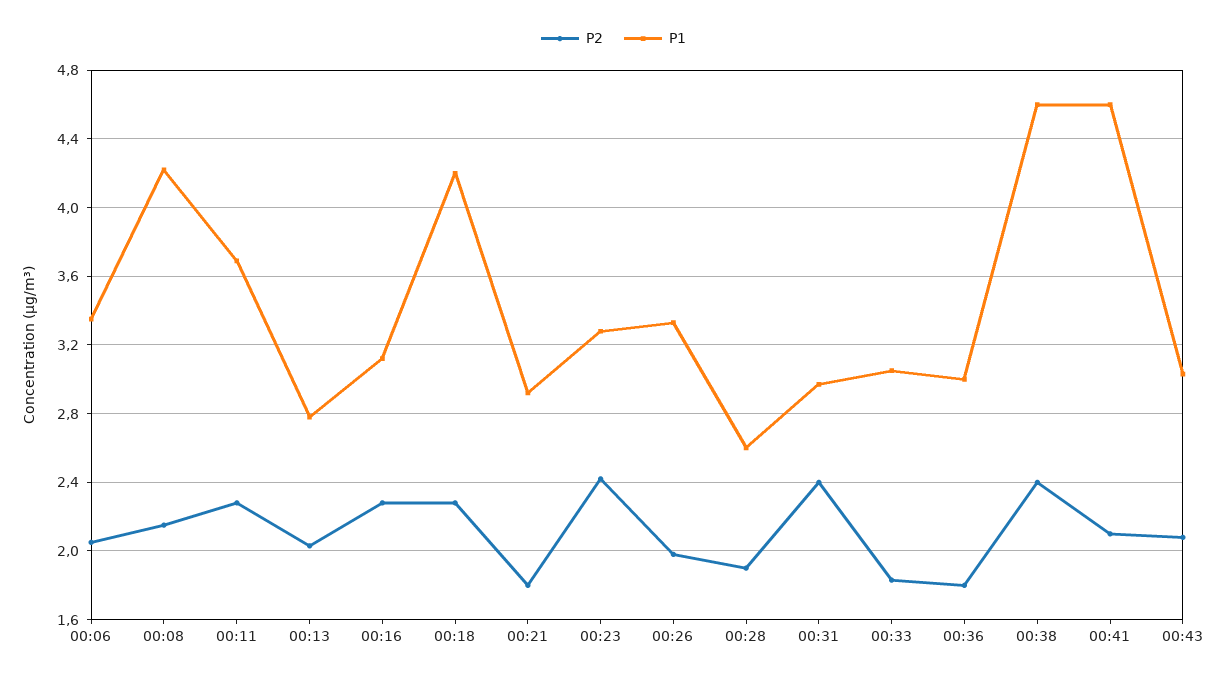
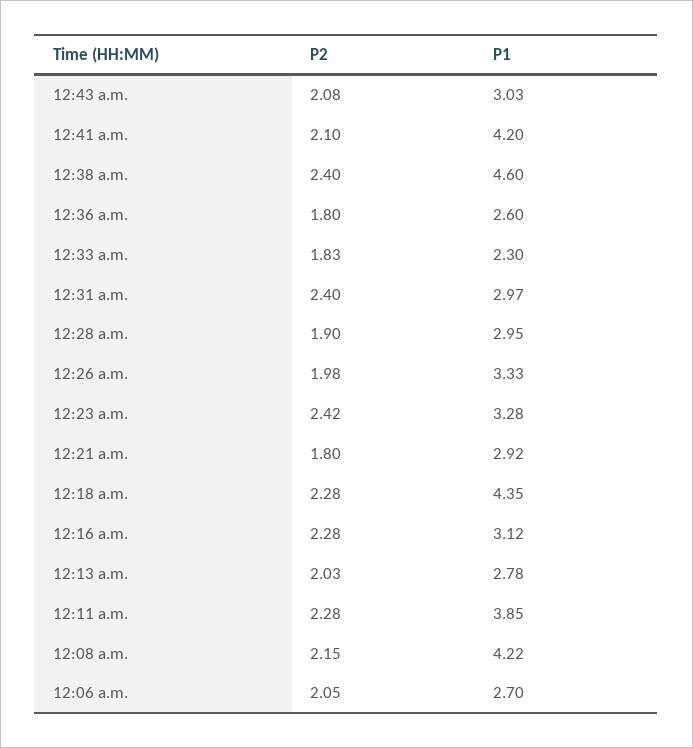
  {
    "P2": {
      "00:06": 2.05,
      "00:08": 2.15,
      "00:11": 2.28,
      "00:13": 2.03,
      "00:16": 2.28,
      "00:18": 2.28,
      "00:21": 1.8,
      "00:23": 2.42,
      "00:26": 1.98,
      "00:28": 1.9,
      "00:31": 2.4,
      "00:33": 1.83,
      "00:36": 1.8,
      "00:38": 2.4,
      "00:41": 2.1,
      "00:43": 2.08
    },
    "P1": {
-     "00:06": 3.35,
+     "00:06": 2.7,
      "00:08": 4.22,
-     "00:11": 3.7,
+     "00:11": 3.85,
      "00:13": 2.78,
      "00:16": 3.12,
-     "00:18": 4.2,
+     "00:18": 4.35,
      "00:21": 2.92,
      "00:23": 3.28,
      "00:26": 3.33,
-     "00:28": 2.6,
+     "00:28": 2.95,
      "00:31": 2.97,
-     "00:33": 3.05,
+     "00:33": 2.3,
-     "00:36": 3,
+     "00:36": 2.6,
      "00:38": 4.6,
-     "00:41": 4.6,
+     "00:41": 4.2,
      "00:43": 3.03
    }
  }

